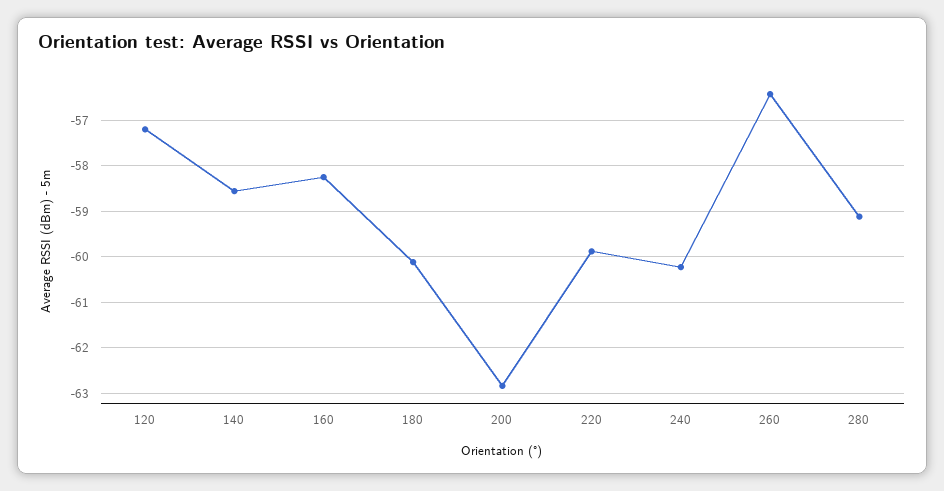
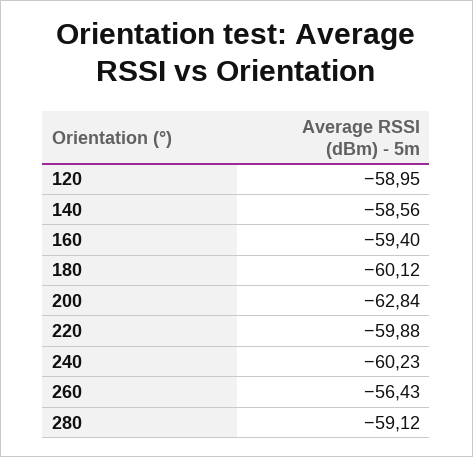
  {
-   "120": -57.2,
+   "120": -58.95,
    "140": -58.56,
-   "160": -58.2,
+   "160": -59.4,
    "180": -60.12,
    "200": -62.84,
    "220": -59.88,
    "240": -60.23,
    "260": -56.43,
    "280": -59.12
  }

